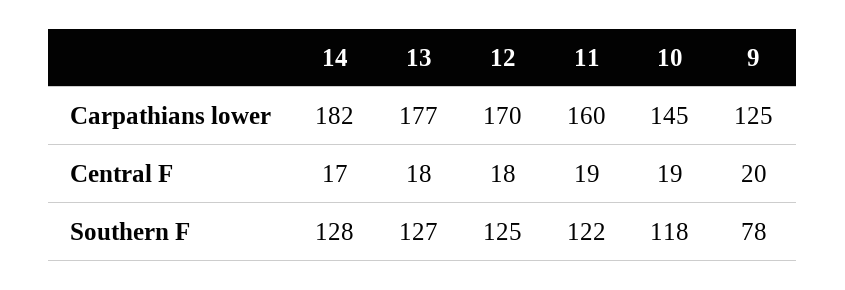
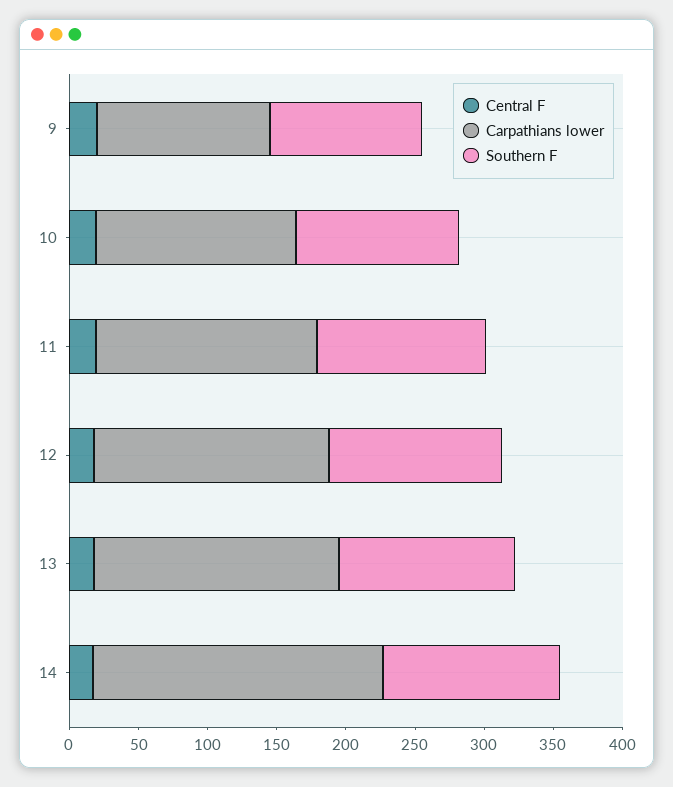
  {
    "Carpathians lower": {
-     "14": 182,
+     "14": 210,
      "13": 177,
      "12": 170,
      "11": 160,
      "10": 145,
      "9": 125
    },
    "Central F": {
      "14": 17,
      "13": 18,
      "12": 18,
      "11": 19,
      "10": 19,
      "9": 20
    },
    "Southern F": {
      "14": 128,
      "13": 127,
      "12": 125,
      "11": 122,
      "10": 118,
-     "9": 78
+     "9": 110
    }
  }

